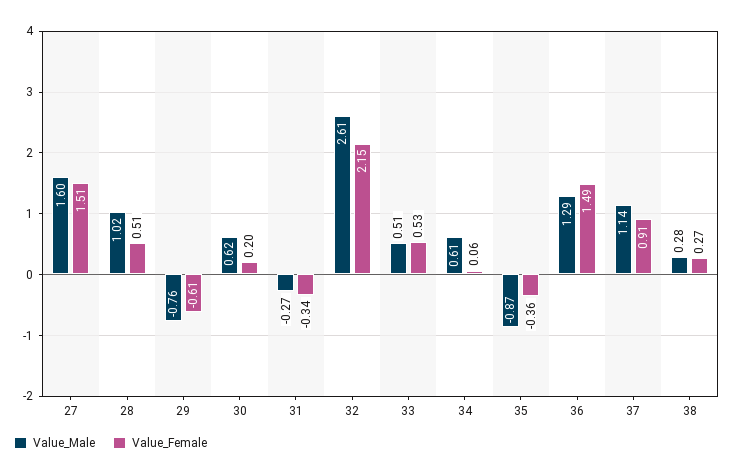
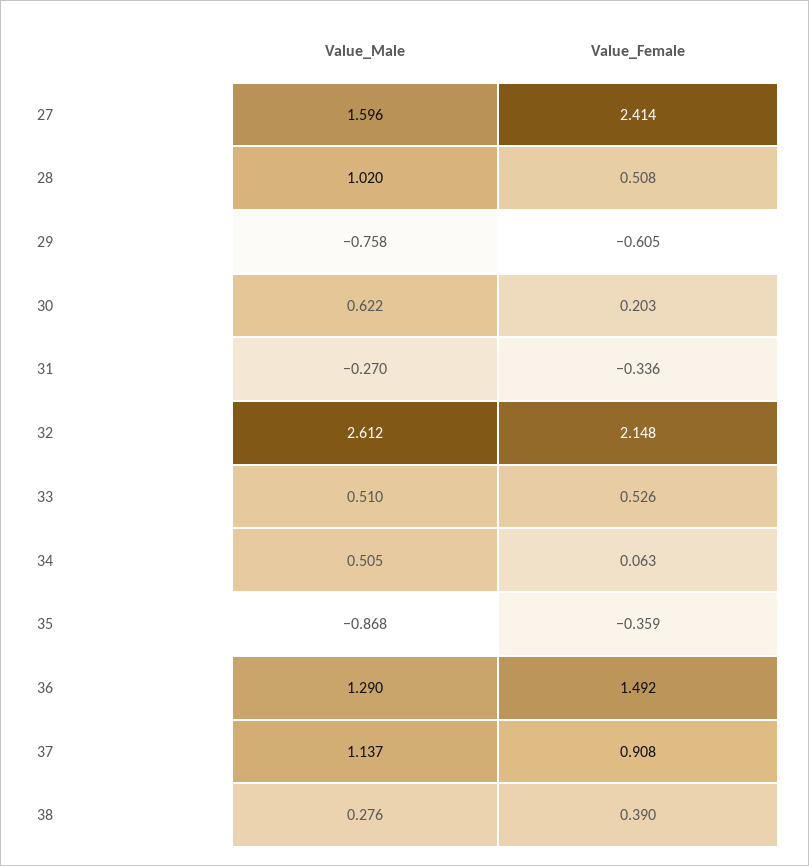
  {
    "Value_Male": {
      "27": 1.596,
      "28": 1.02,
      "29": -0.758,
      "30": 0.622,
      "31": -0.27,
      "32": 2.612,
      "33": 0.51,
-     "34": 0.61,
+     "34": 0.505,
      "35": -0.868,
      "36": 1.29,
      "37": 1.137,
      "38": 0.276
    },
    "Value_Female": {
-     "27": 1.51,
+     "27": 2.414,
      "28": 0.508,
      "29": -0.605,
      "30": 0.203,
      "31": -0.336,
      "32": 2.148,
      "33": 0.526,
      "34": 0.063,
      "35": -0.359,
      "36": 1.492,
      "37": 0.908,
-     "38": 0.27
+     "38": 0.39
    }
  }

